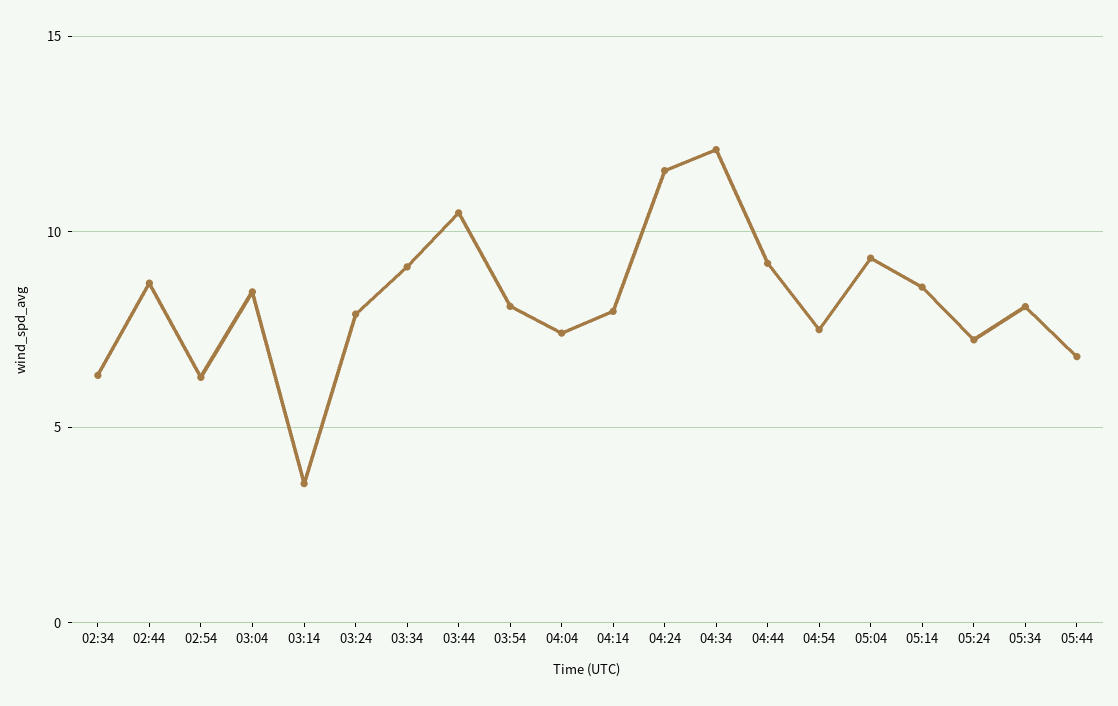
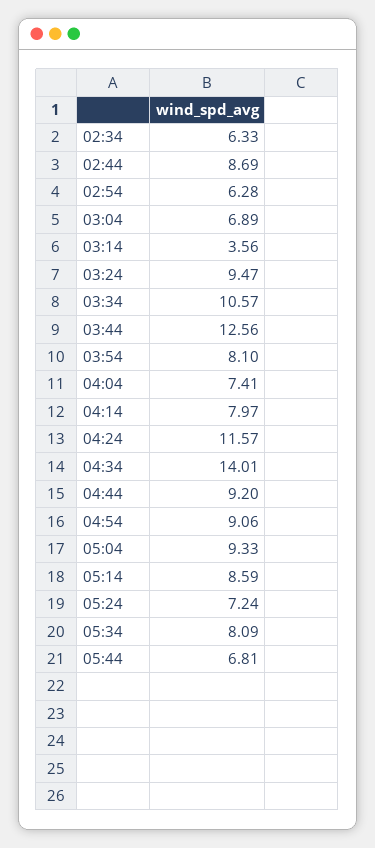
  {
    "02:34": 6.33,
    "02:44": 8.69,
    "02:54": 6.28,
-   "03:04": 8.5,
+   "03:04": 6.89,
    "03:14": 3.56,
-   "03:24": 8,
+   "03:24": 9.47,
-   "03:34": 9,
+   "03:34": 10.57,
-   "03:44": 10.5,
+   "03:44": 12.56,
    "03:54": 8.1,
    "04:04": 7.41,
    "04:14": 7.97,
    "04:24": 11.57,
-   "04:34": 12,
+   "04:34": 14.01,
    "04:44": 9.2,
-   "04:54": 7.5,
+   "04:54": 9.06,
    "05:04": 9.33,
    "05:14": 8.59,
    "05:24": 7.24,
    "05:34": 8.09,
    "05:44": 6.81
  }

